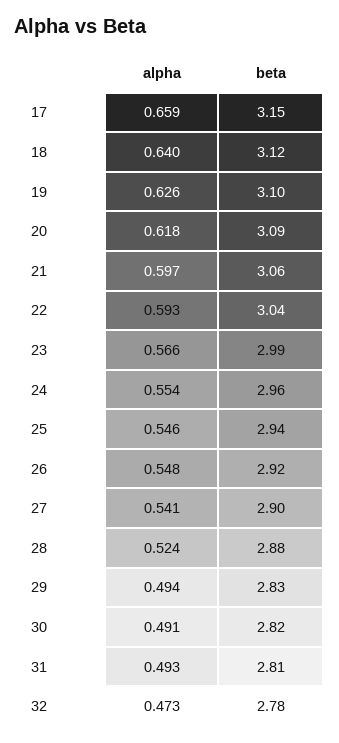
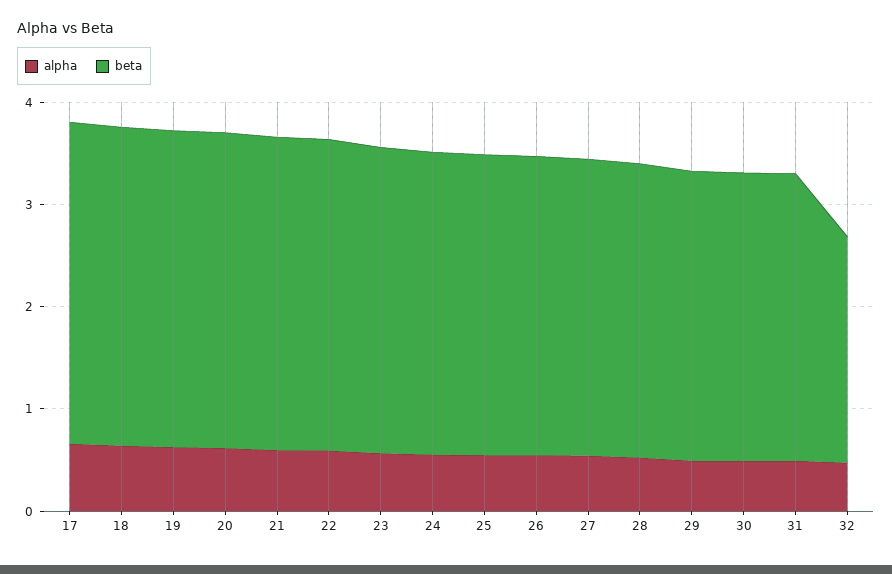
  {
    "alpha": {
      "17": 0.659,
      "18": 0.64,
      "19": 0.626,
      "20": 0.618,
      "21": 0.597,
      "22": 0.593,
      "23": 0.566,
      "24": 0.554,
      "25": 0.546,
      "26": 0.548,
      "27": 0.541,
      "28": 0.524,
      "29": 0.494,
      "30": 0.491,
      "31": 0.493,
      "32": 0.473
    },
    "beta": {
      "17": 3.15,
      "18": 3.12,
      "19": 3.1,
      "20": 3.09,
      "21": 3.06,
      "22": 3.04,
      "23": 2.99,
      "24": 2.96,
      "25": 2.94,
      "26": 2.92,
      "27": 2.9,
      "28": 2.88,
      "29": 2.83,
      "30": 2.82,
      "31": 2.81,
-     "32": 2.78
+     "32": 2.2
    }
  }

